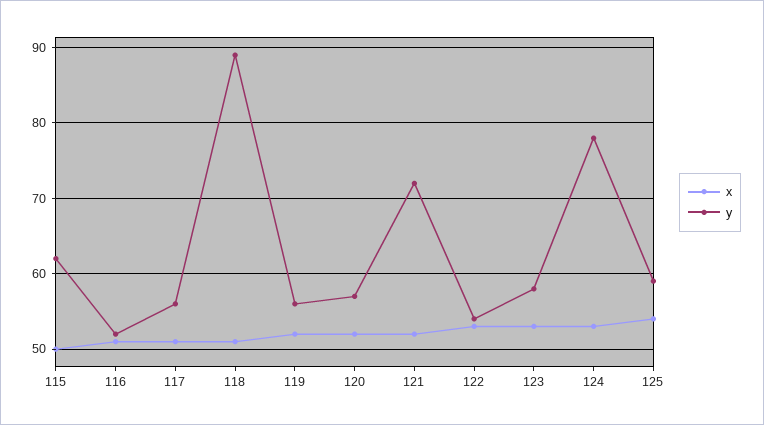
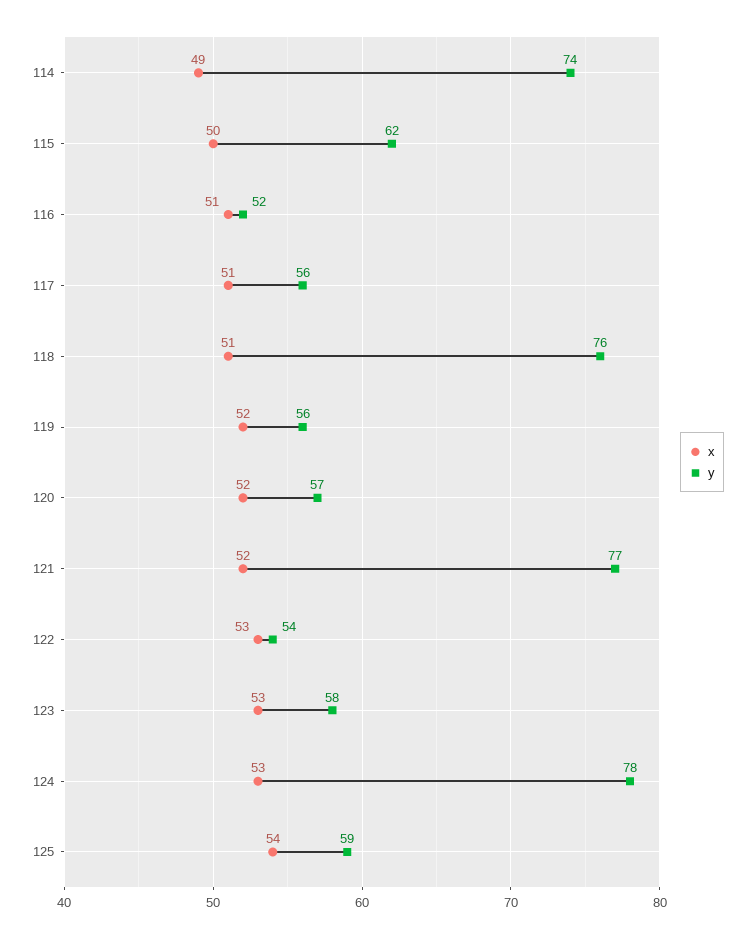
  {
    "x": {
      "115": 50,
      "116": 51,
      "117": 51,
      "118": 51,
      "119": 52,
      "120": 52,
      "121": 52,
      "122": 53,
      "123": 53,
      "124": 53,
-     "125": 54
+     "125": 54,
+     "114": 49
    },
    "y": {
      "115": 62,
      "116": 52,
      "117": 56,
-     "118": 89,
+     "118": 76,
      "119": 56,
      "120": 57,
-     "121": 72,
+     "121": 77,
      "122": 54,
      "123": 58,
      "124": 78,
-     "125": 59
+     "125": 59,
+     "114": 74
    }
  }

